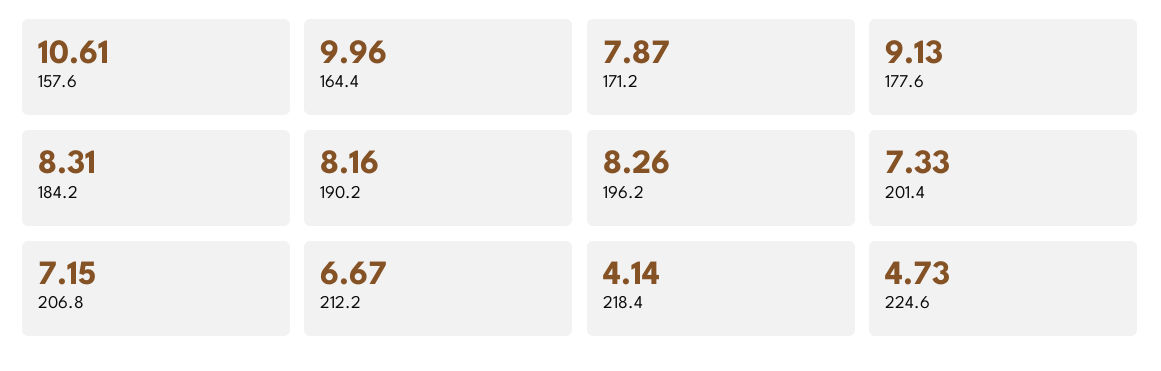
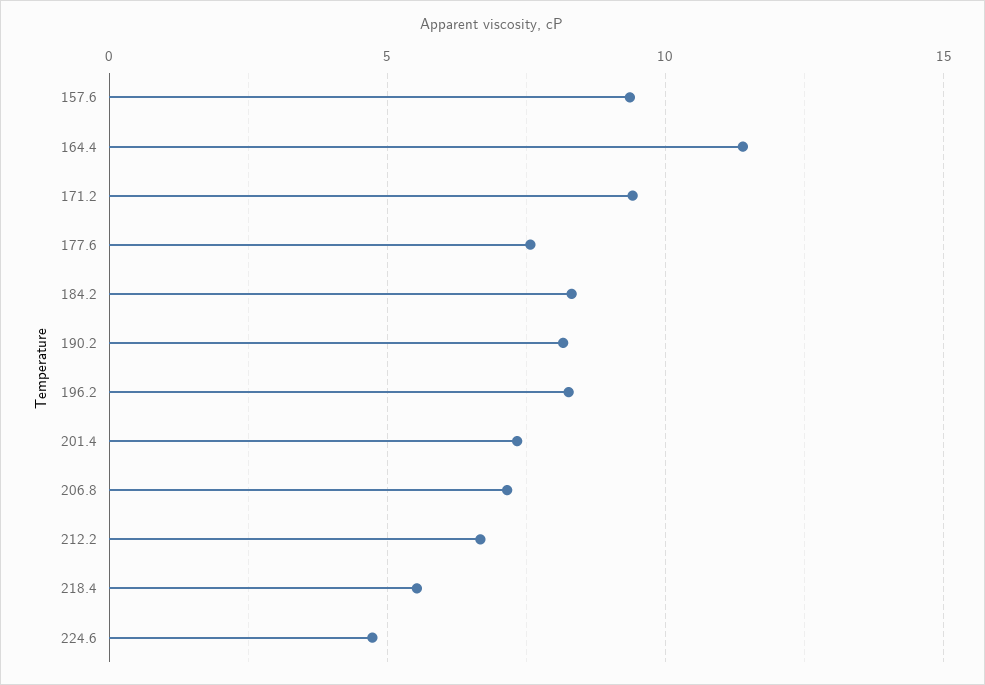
  {
-   "157.6": 10.61,
+   "157.6": 9.5,
-   "164.4": 9.96,
+   "164.4": 11.5,
-   "171.2": 7.87,
+   "171.2": 9.5,
-   "177.6": 9.13,
+   "177.6": 7.5,
    "184.2": 8.31,
    "190.2": 8.16,
    "196.2": 8.26,
    "201.4": 7.33,
    "206.8": 7.15,
    "212.2": 6.67,
-   "218.4": 4.14,
+   "218.4": 5.5,
    "224.6": 4.73
  }

